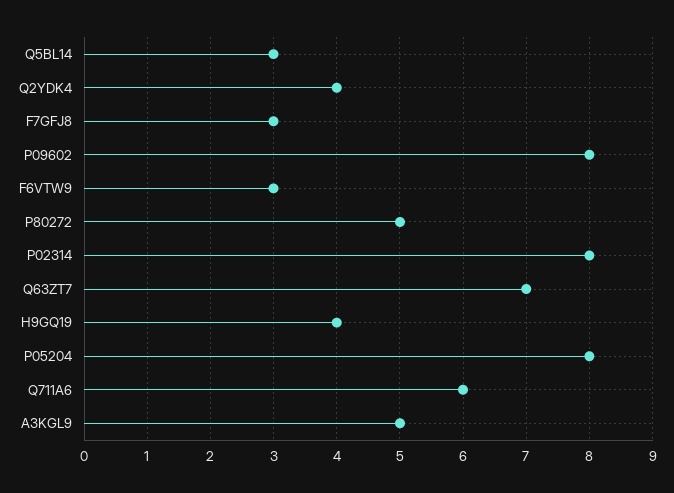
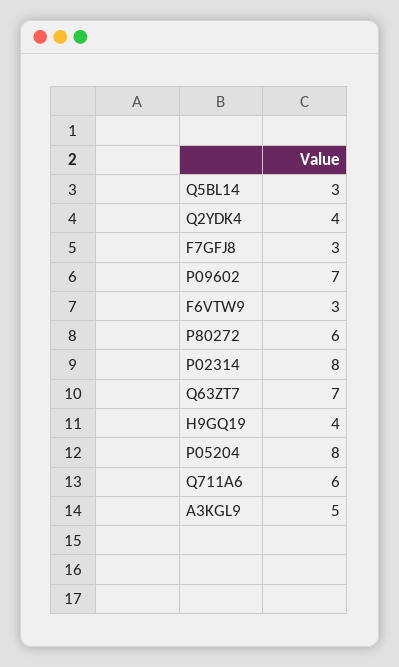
  {
    "Q5BL14": 3,
    "Q2YDK4": 4,
    "F7GFJ8": 3,
-   "P09602": 8,
+   "P09602": 7,
    "F6VTW9": 3,
-   "P80272": 5,
+   "P80272": 6,
    "P02314": 8,
    "Q63ZT7": 7,
    "H9GQ19": 4,
    "P05204": 8,
    "Q711A6": 6,
    "A3KGL9": 5
  }

